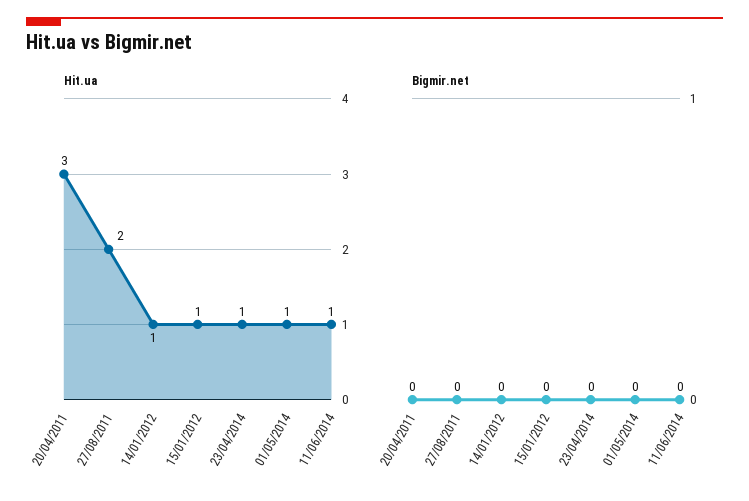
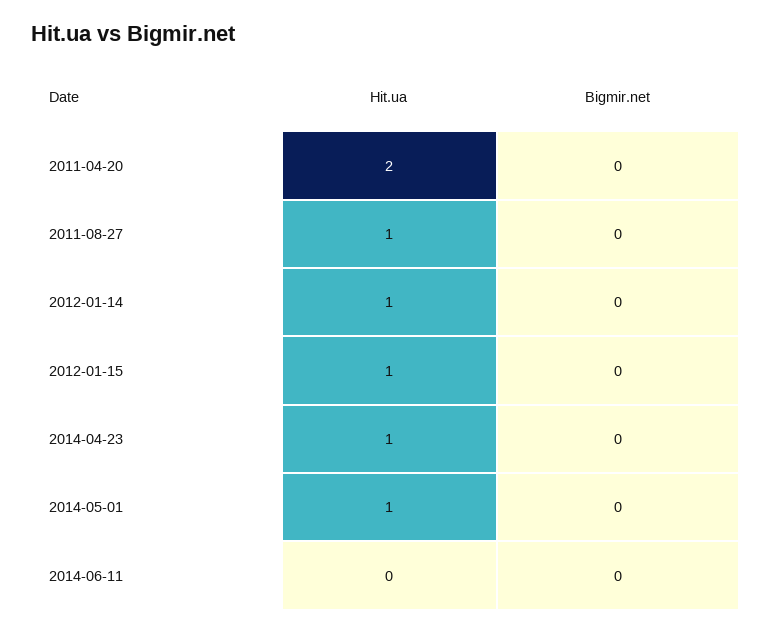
  {
    "Hit.ua": {
-     "20/04/2011": 3,
+     "20/04/2011": 2,
-     "27/08/2011": 2,
+     "27/08/2011": 1,
      "14/01/2012": 1,
      "15/01/2012": 1,
      "23/04/2014": 1,
      "01/05/2014": 1,
-     "11/06/2014": 1
+     "11/06/2014": 0
    },
    "Bigmir.net": {
      "20/04/2011": 0,
      "27/08/2011": 0,
      "14/01/2012": 0,
      "15/01/2012": 0,
      "23/04/2014": 0,
      "01/05/2014": 0,
      "11/06/2014": 0
    }
  }

